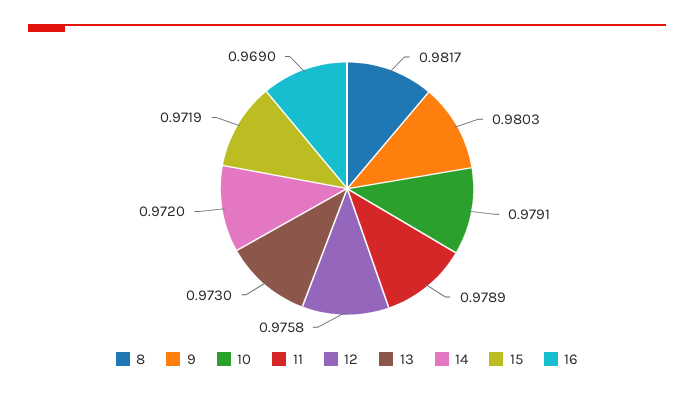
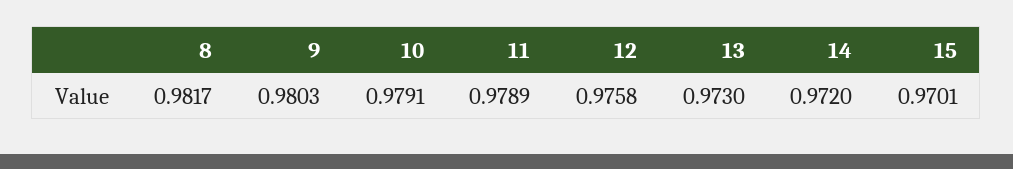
  {
    "8": 0.9817,
    "9": 0.9803,
    "10": 0.9791,
    "11": 0.9789,
    "12": 0.9758,
    "13": 0.973,
    "14": 0.972,
-   "15": 0.9719,
+   "15": 0.9701
-   "16": 0.969
  }

